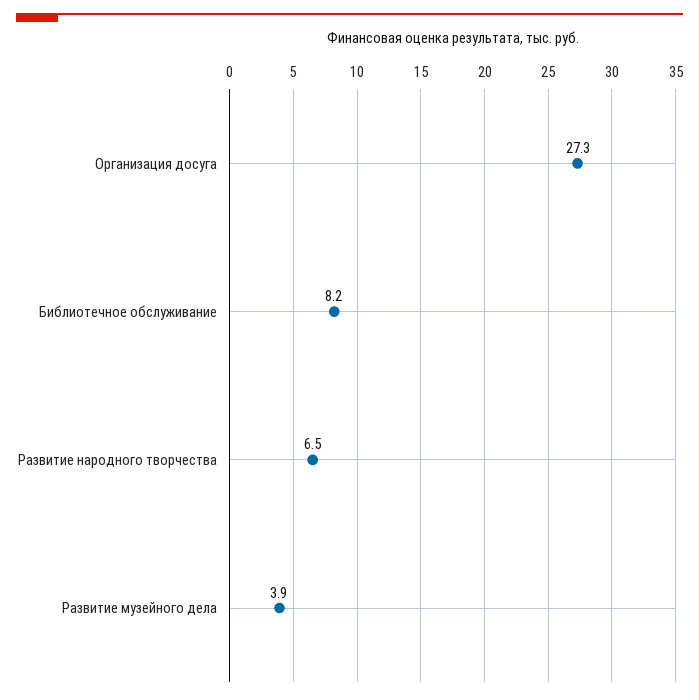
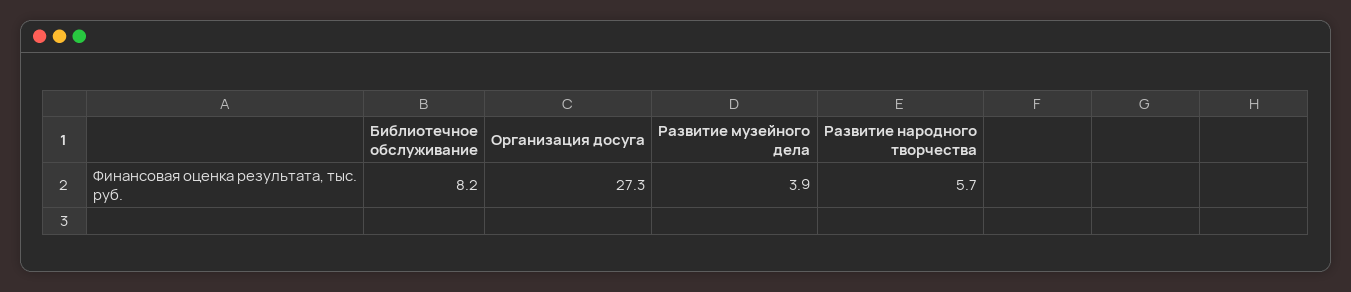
  {
    "Организация досуга": 27.3,
    "Библиотечное обслуживание": 8.2,
-   "Развитие народного творчества": 6.5,
+   "Развитие народного творчества": 5.7,
    "Развитие музейного дела": 3.9
  }

